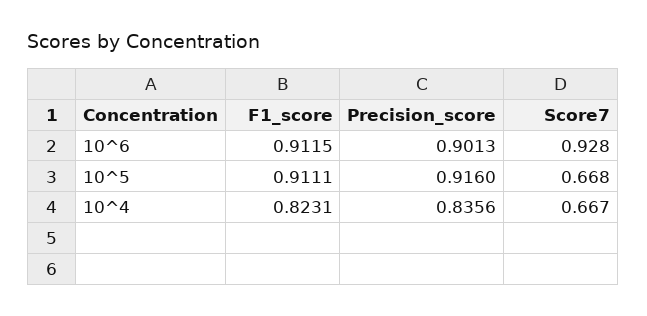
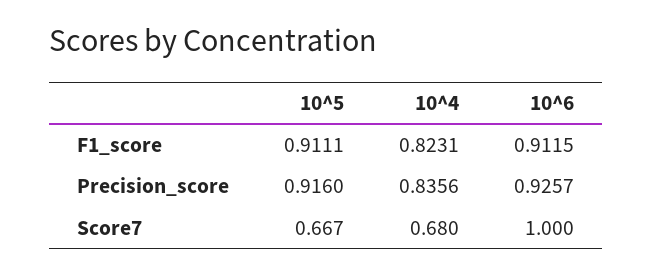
  {
    "F1_score": {
      "10^6": 0.9115,
      "10^5": 0.9111,
      "10^4": 0.8231
    },
    "Precision_score": {
-     "10^6": 0.9013,
+     "10^6": 0.9257,
      "10^5": 0.916,
      "10^4": 0.8356
    },
    "Score7": {
-     "10^6": 0.928,
+     "10^6": 1,
-     "10^5": 0.668,
+     "10^5": 0.667,
-     "10^4": 0.667
+     "10^4": 0.68
    }
  }

